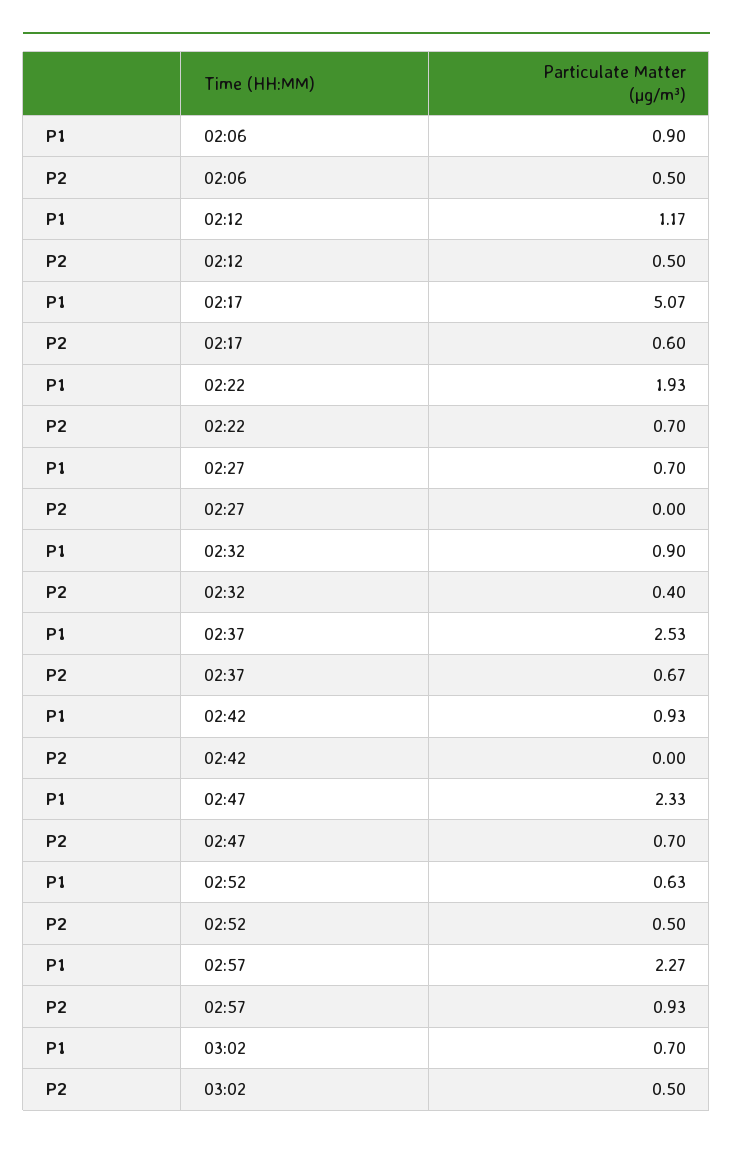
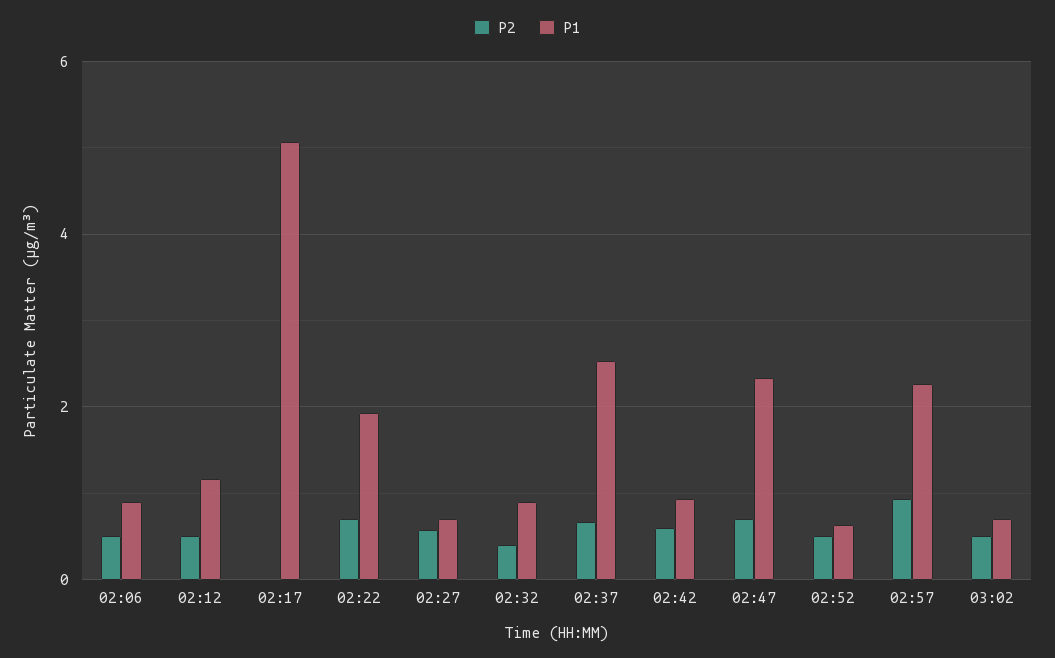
  {
    "P1": {
      "02:06": 0.9,
      "02:12": 1.17,
      "02:17": 5.07,
      "02:22": 1.93,
      "02:27": 0.7,
      "02:32": 0.9,
      "02:37": 2.53,
      "02:42": 0.93,
      "02:47": 2.33,
      "02:52": 0.63,
      "02:57": 2.27,
      "03:02": 0.7
    },
    "P2": {
      "02:06": 0.5,
      "02:12": 0.5,
-     "02:17": 0.6,
+     "02:17": 0,
      "02:22": 0.7,
-     "02:27": 0,
+     "02:27": 0.6,
      "02:32": 0.4,
      "02:37": 0.67,
-     "02:42": 0,
+     "02:42": 0.6,
      "02:47": 0.7,
      "02:52": 0.5,
      "02:57": 0.93,
      "03:02": 0.5
    }
  }

